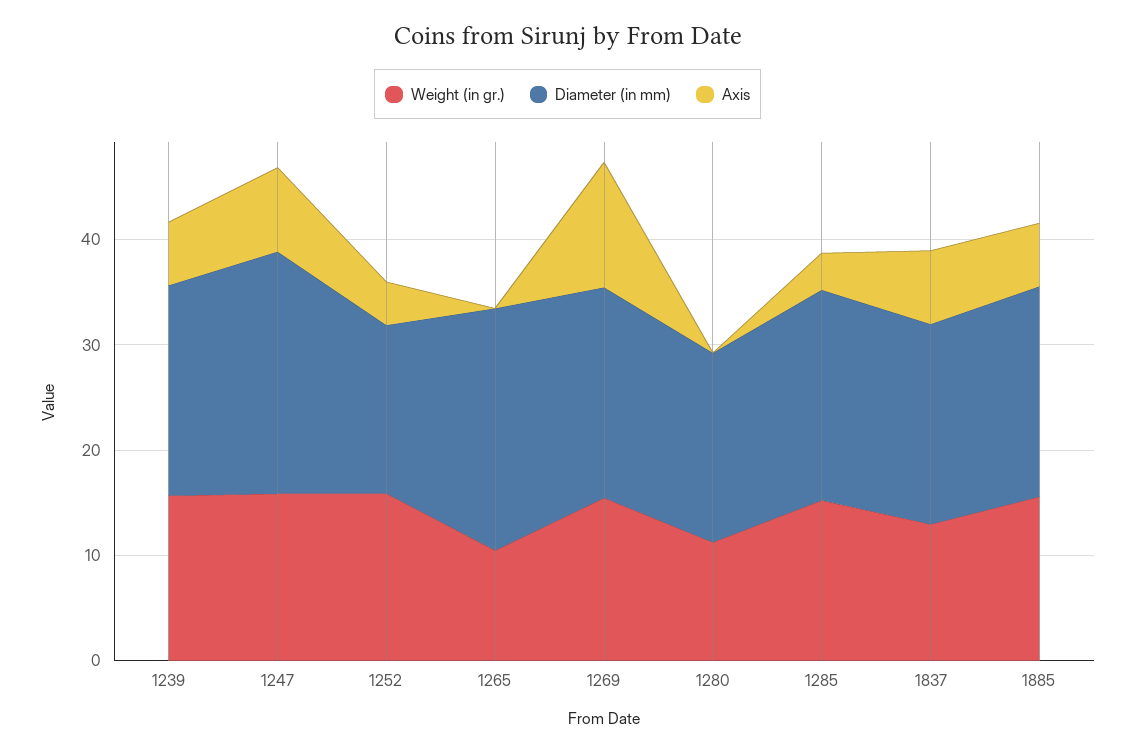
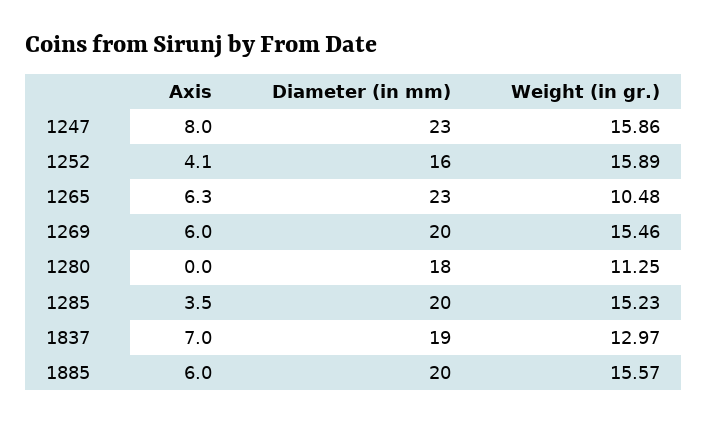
  {
    "Weight (in gr.)": {
-     "1239": 16,
      "1247": 15.86,
      "1252": 15.89,
      "1265": 10.48,
      "1269": 15.46,
      "1280": 11.25,
      "1285": 15.23,
      "1837": 12.97,
      "1885": 15.57
    },
    "Diameter (in mm)": {
-     "1239": 20,
      "1247": 23,
      "1252": 16,
      "1265": 23,
      "1269": 20,
      "1280": 18,
      "1285": 20,
      "1837": 19,
      "1885": 20
    },
    "Axis": {
-     "1239": 6,
      "1247": 8,
      "1252": 4.1,
-     "1265": 0,
+     "1265": 6.3,
-     "1269": 12,
+     "1269": 6,
      "1280": 0,
      "1285": 3.5,
      "1837": 7,
      "1885": 6
    }
  }

